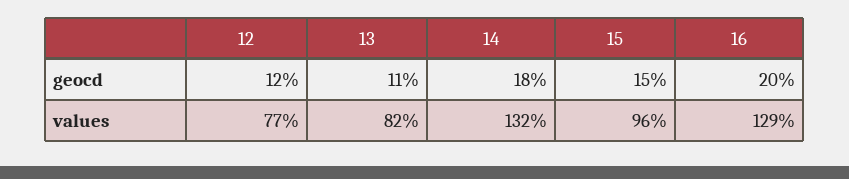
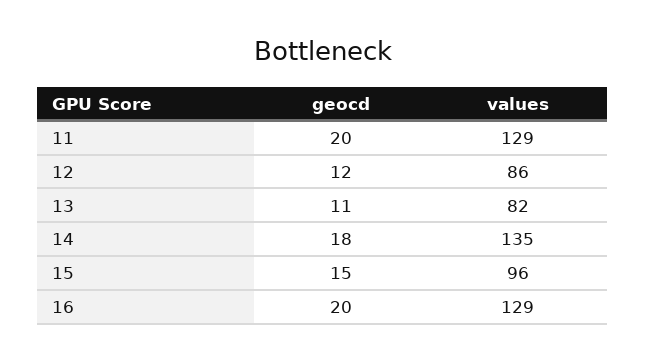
  {
    "12": {
      "geocd": 12,
-     "values": 77
+     "values": 86
    },
    "13": {
      "geocd": 11,
      "values": 82
    },
    "14": {
      "geocd": 18,
-     "values": 132
+     "values": 135
    },
    "15": {
      "geocd": 15,
      "values": 96
    },
    "16": {
      "geocd": 20,
      "values": 129
-   }
+   },
+   "11": {
+     "geocd": 20,
+     "values": 129
+   }
  }

